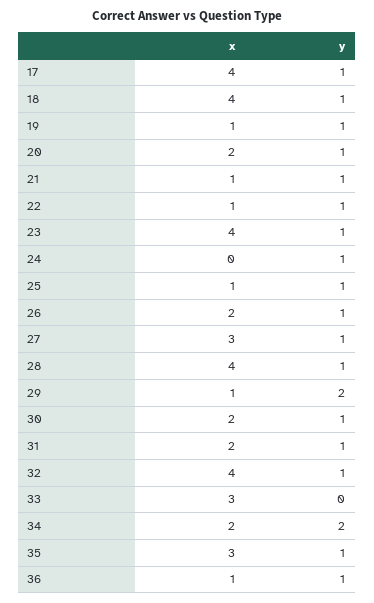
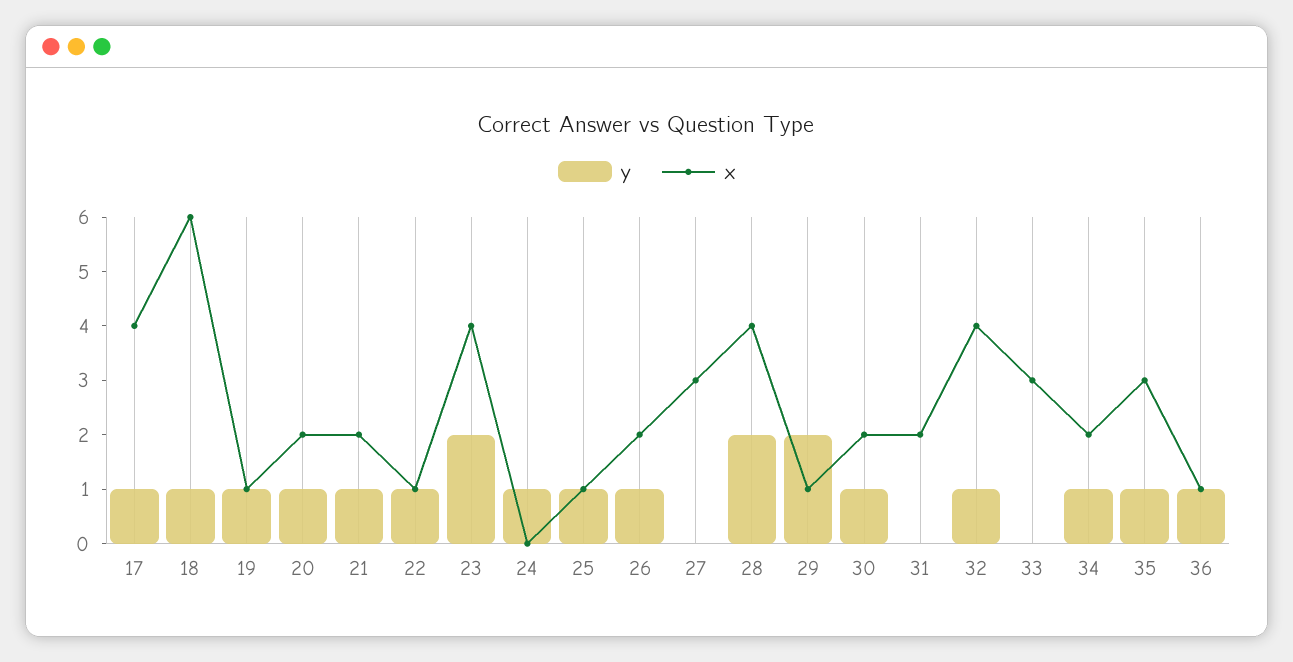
  {
    "x": {
      "17": 4,
-     "18": 4,
+     "18": 6,
      "19": 1,
      "20": 2,
-     "21": 1,
+     "21": 2,
      "22": 1,
      "23": 4,
      "24": 0,
      "25": 1,
      "26": 2,
      "27": 3,
      "28": 4,
      "29": 1,
      "30": 2,
      "31": 2,
      "32": 4,
      "33": 3,
      "34": 2,
      "35": 3,
      "36": 1
    },
    "y": {
      "17": 1,
      "18": 1,
      "19": 1,
      "20": 1,
      "21": 1,
      "22": 1,
-     "23": 1,
+     "23": 2,
      "24": 1,
      "25": 1,
      "26": 1,
-     "27": 1,
+     "27": 0,
-     "28": 1,
+     "28": 2,
      "29": 2,
      "30": 1,
-     "31": 1,
+     "31": 0,
      "32": 1,
      "33": 0,
-     "34": 2,
+     "34": 1,
      "35": 1,
      "36": 1
    }
  }

